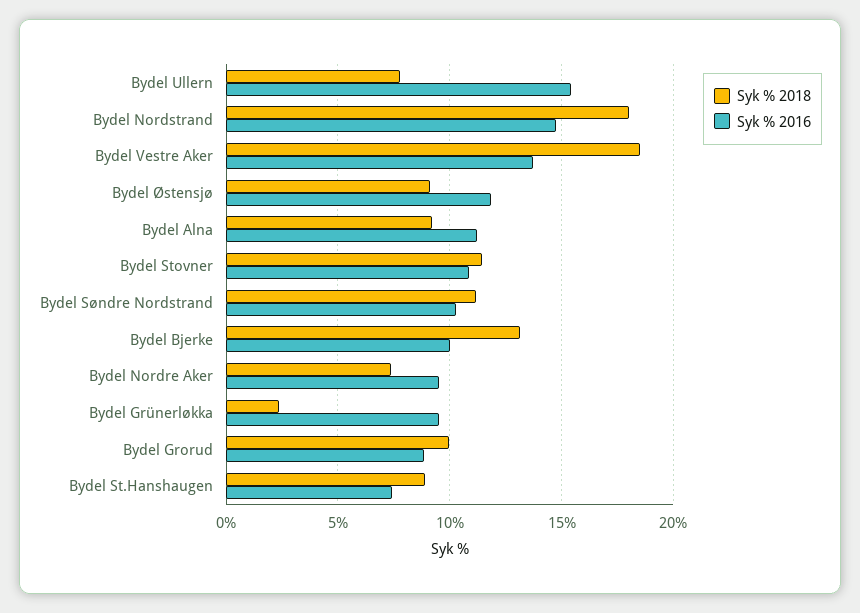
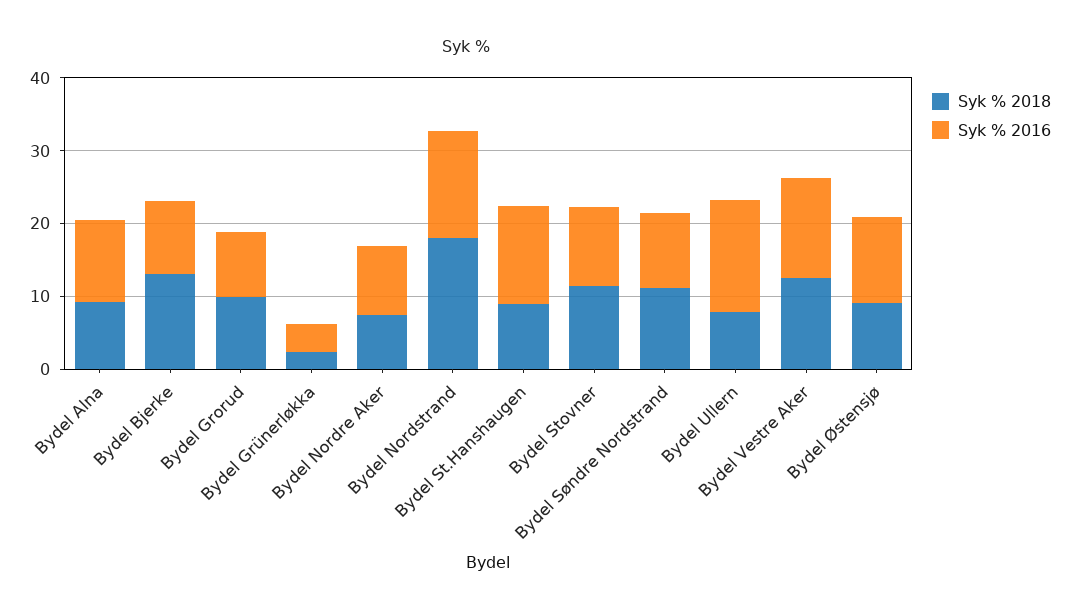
  {
    "Syk % 2018": {
      "Bydel Ullern": 8,
      "Bydel Nordstrand": 18,
-     "Bydel Vestre Aker": 18.5,
+     "Bydel Vestre Aker": 12,
      "Bydel Østensjø": 9,
      "Bydel Alna": 9,
      "Bydel Stovner": 11.5,
      "Bydel Søndre Nordstrand": 11,
      "Bydel Bjerke": 13,
      "Bydel Nordre Aker": 7.5,
      "Bydel Grünerløkka": 2.5,
      "Bydel Grorud": 10,
      "Bydel St.Hanshaugen": 9
    },
    "Syk % 2016": {
      "Bydel Ullern": 15.5,
      "Bydel Nordstrand": 15,
      "Bydel Vestre Aker": 13.5,
      "Bydel Østensjø": 12,
      "Bydel Alna": 11,
      "Bydel Stovner": 11,
      "Bydel Søndre Nordstrand": 10.5,
      "Bydel Bjerke": 10,
      "Bydel Nordre Aker": 9.5,
-     "Bydel Grünerløkka": 9.5,
+     "Bydel Grünerløkka": 4,
      "Bydel Grorud": 9,
-     "Bydel St.Hanshaugen": 7.5
+     "Bydel St.Hanshaugen": 14
    }
  }

